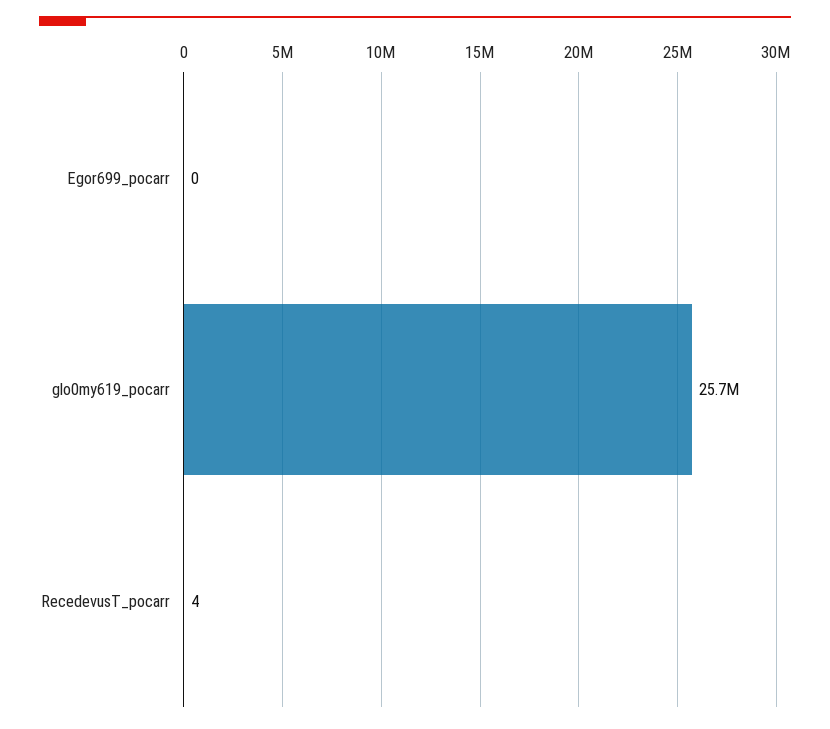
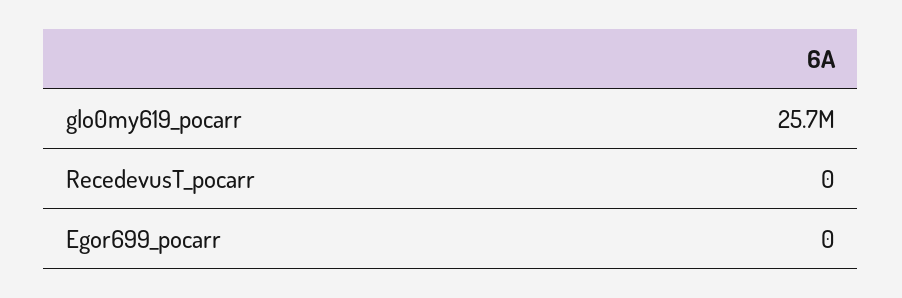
  {
    "Egor699_pocarr": 0,
    "glo0my619_pocarr": 25700000,
-   "RecedevusT_pocarr": 4
+   "RecedevusT_pocarr": 0
  }

